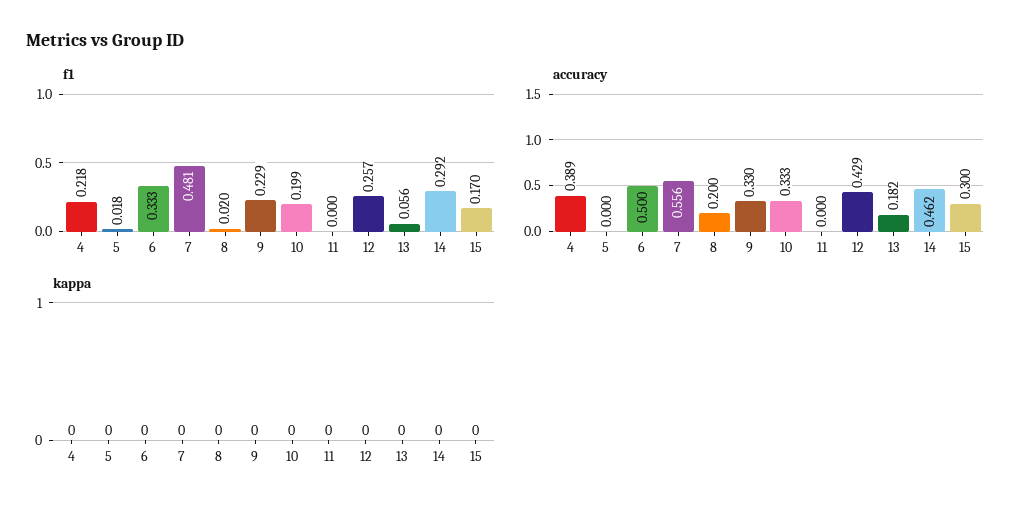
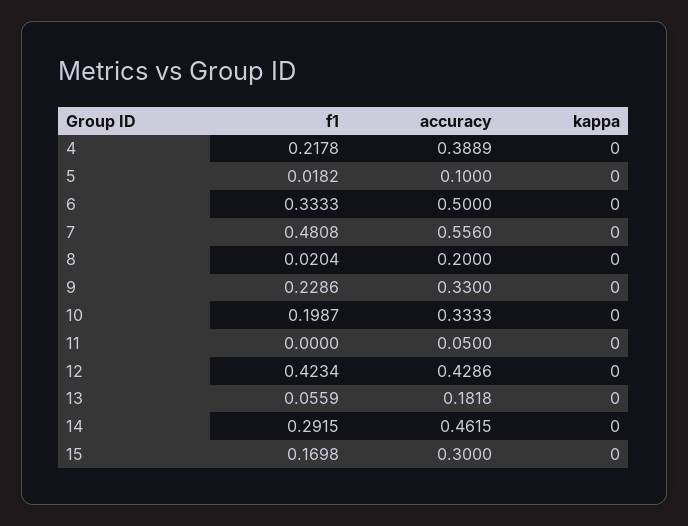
  {
    "f1": {
      "4": 0.2178,
      "5": 0.0182,
      "6": 0.3333,
      "7": 0.4808,
      "8": 0.0204,
      "9": 0.2286,
      "10": 0.1987,
      "11": 0,
-     "12": 0.257,
+     "12": 0.4234,
      "13": 0.0559,
      "14": 0.2915,
      "15": 0.1698
    },
    "accuracy": {
      "4": 0.3889,
-     "5": 0,
+     "5": 0.1,
      "6": 0.5,
      "7": 0.556,
      "8": 0.2,
      "9": 0.33,
      "10": 0.3333,
-     "11": 0,
+     "11": 0.05,
      "12": 0.4286,
      "13": 0.1818,
      "14": 0.4615,
      "15": 0.3
    },
    "kappa": {
      "4": 0,
      "5": 0,
      "6": 0,
      "7": 0,
      "8": 0,
      "9": 0,
      "10": 0,
      "11": 0,
      "12": 0,
      "13": 0,
      "14": 0,
      "15": 0
    }
  }

